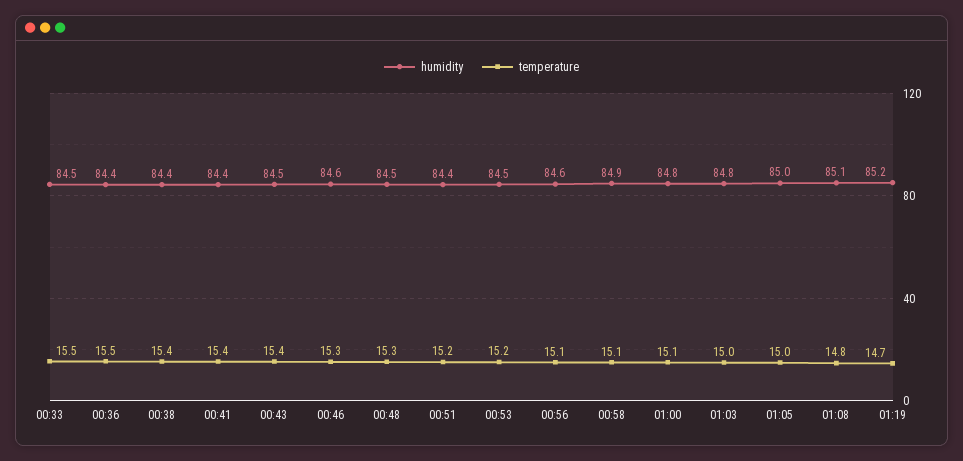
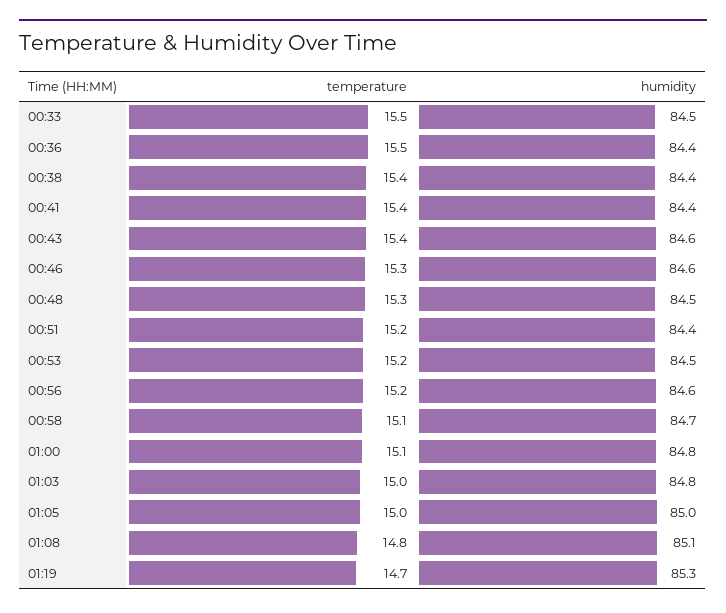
  {
    "humidity": {
      "00:33": 84.5,
      "00:36": 84.4,
      "00:38": 84.4,
      "00:41": 84.4,
-     "00:43": 84.5,
+     "00:43": 84.6,
      "00:46": 84.6,
      "00:48": 84.5,
      "00:51": 84.4,
      "00:53": 84.5,
      "00:56": 84.6,
-     "00:58": 84.9,
+     "00:58": 84.7,
      "01:00": 84.8,
      "01:03": 84.8,
      "01:05": 85,
      "01:08": 85.1,
-     "01:19": 85.2
+     "01:19": 85.3
    },
    "temperature": {
      "00:33": 15.5,
      "00:36": 15.5,
      "00:38": 15.4,
      "00:41": 15.4,
      "00:43": 15.4,
      "00:46": 15.3,
      "00:48": 15.3,
      "00:51": 15.2,
      "00:53": 15.2,
-     "00:56": 15.1,
+     "00:56": 15.2,
      "00:58": 15.1,
      "01:00": 15.1,
      "01:03": 15,
      "01:05": 15,
      "01:08": 14.8,
      "01:19": 14.7
    }
  }

